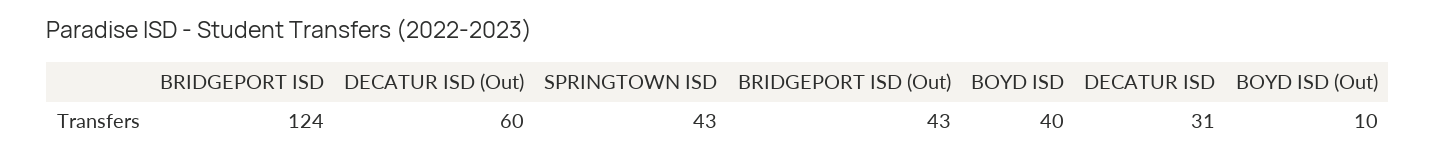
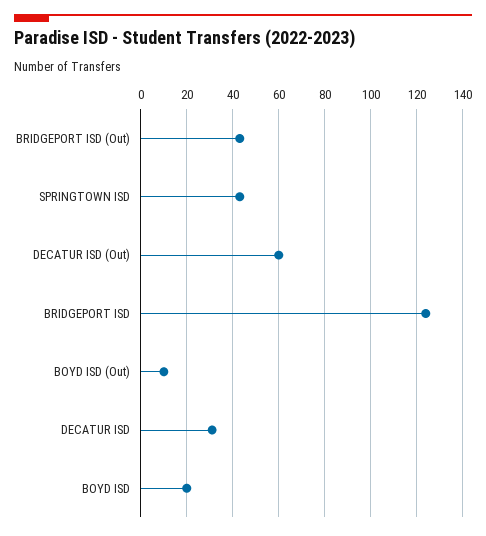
  {
    "BRIDGEPORT ISD": 124,
    "DECATUR ISD (Out)": 60,
    "SPRINGTOWN ISD": 43,
    "BRIDGEPORT ISD (Out)": 43,
-   "BOYD ISD": 40,
+   "BOYD ISD": 20,
    "DECATUR ISD": 31,
    "BOYD ISD (Out)": 10
  }

